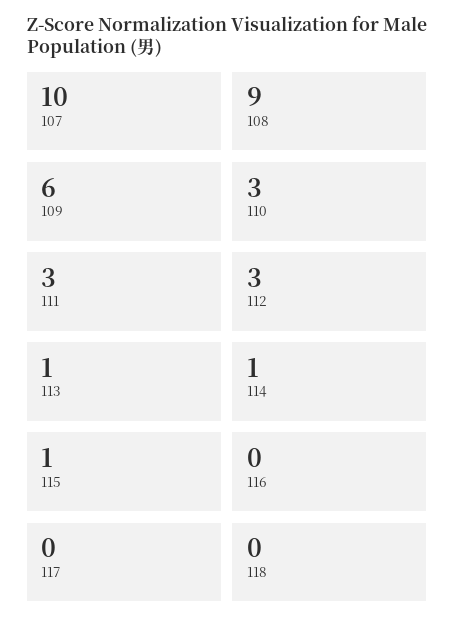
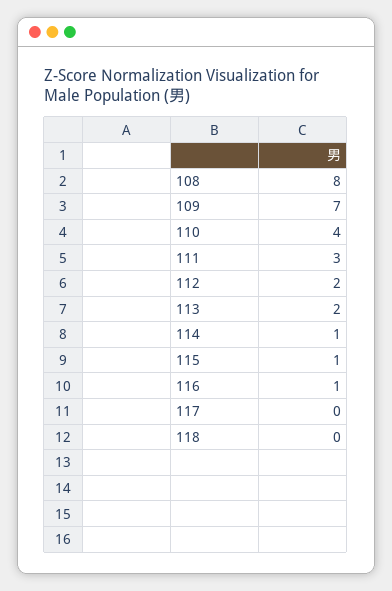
  {
-   "107": 10,
-   "108": 9,
+   "108": 8,
-   "109": 6,
+   "109": 7,
-   "110": 3,
+   "110": 4,
    "111": 3,
-   "112": 3,
+   "112": 2,
-   "113": 1,
+   "113": 2,
    "114": 1,
    "115": 1,
-   "116": 0,
+   "116": 1,
    "117": 0,
    "118": 0
  }

